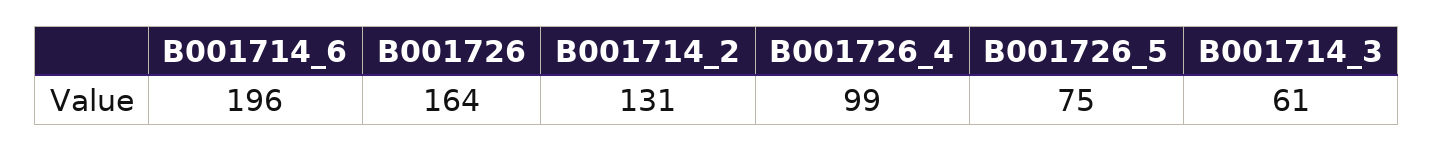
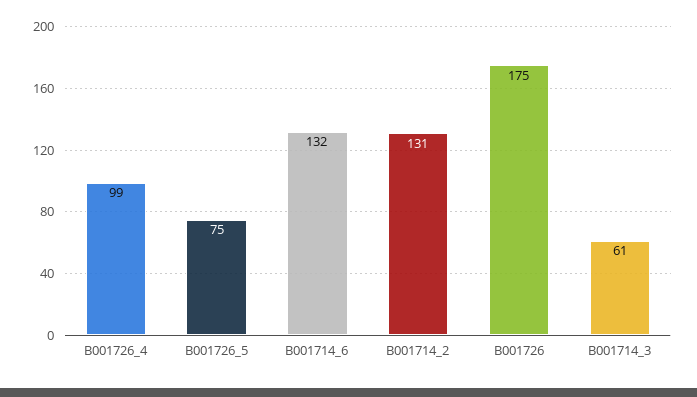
  {
-   "B001714_6": 196,
+   "B001714_6": 132,
-   "B001726": 164,
+   "B001726": 175,
    "B001714_2": 131,
    "B001726_4": 99,
    "B001726_5": 75,
    "B001714_3": 61
  }

